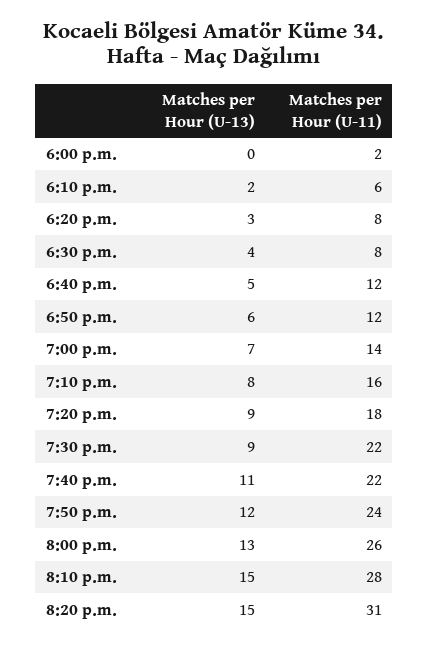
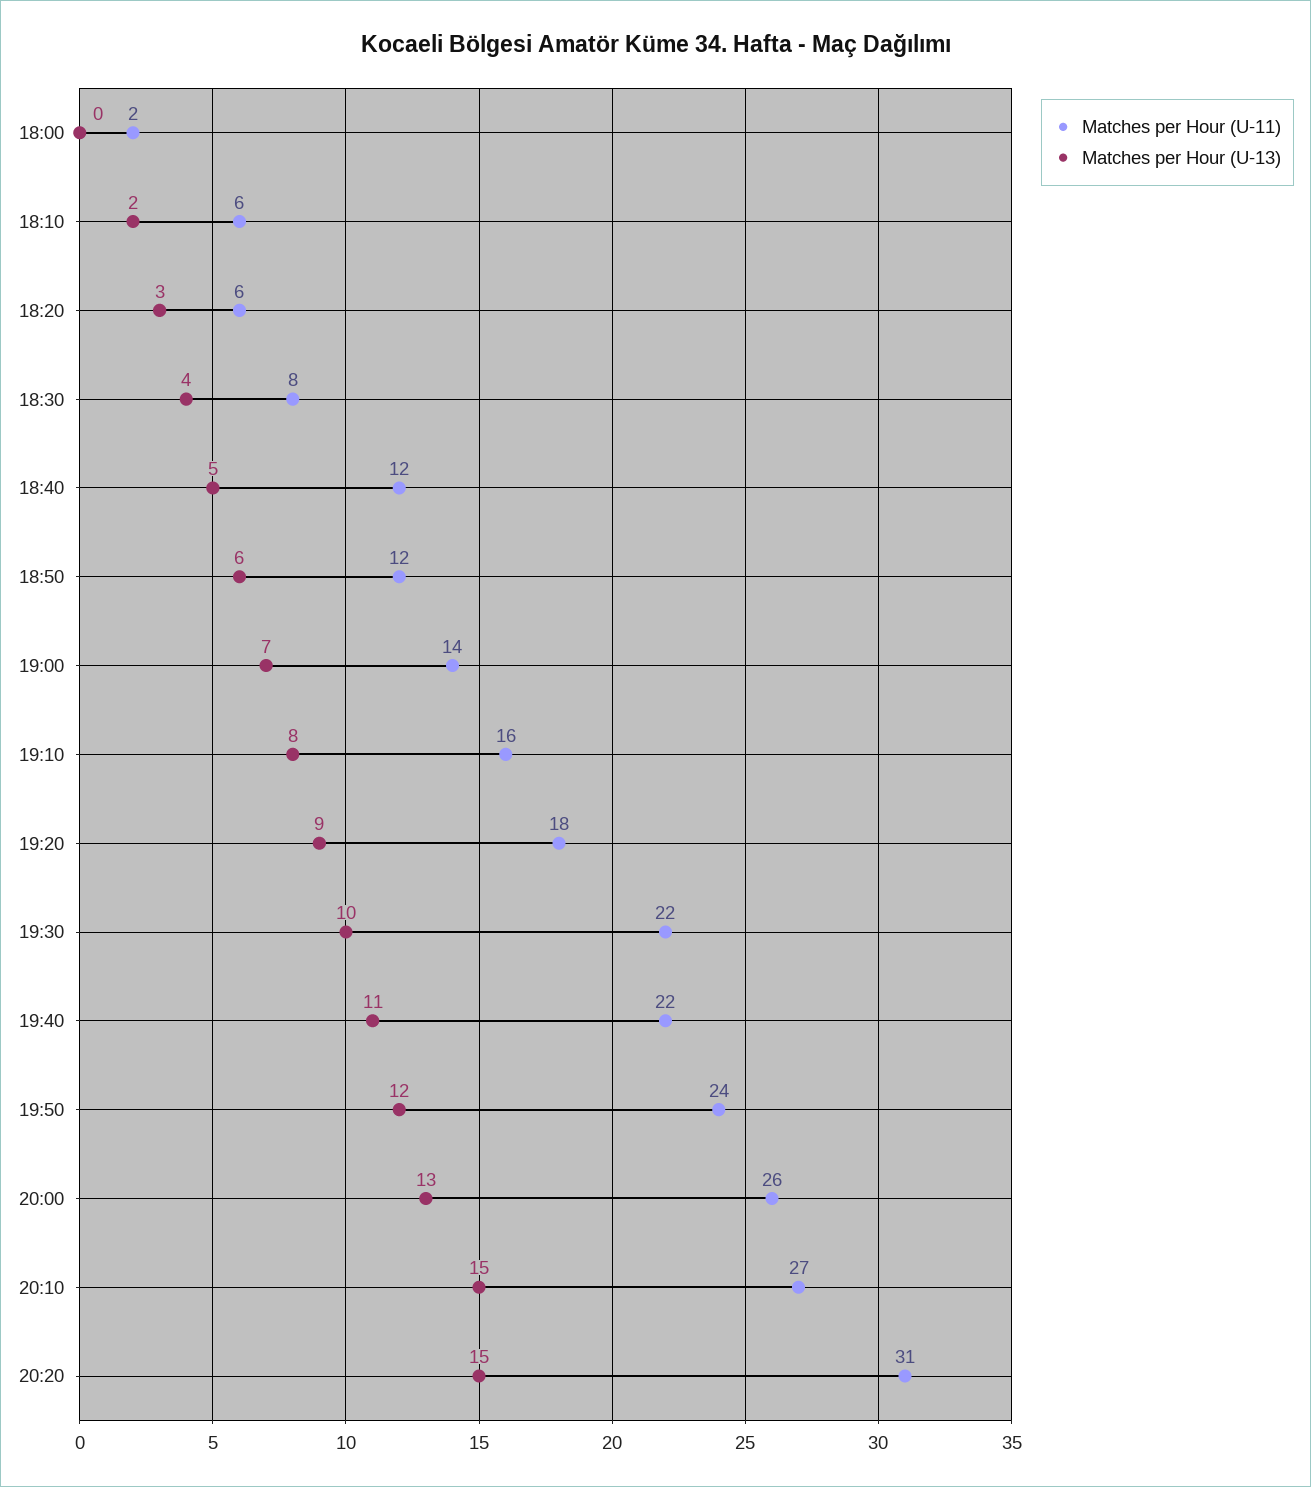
  {
    "Matches per Hour (U-13)": {
      "6:00 p.m.": 0,
      "6:10 p.m.": 2,
      "6:20 p.m.": 3,
      "6:30 p.m.": 4,
      "6:40 p.m.": 5,
      "6:50 p.m.": 6,
      "7:00 p.m.": 7,
      "7:10 p.m.": 8,
      "7:20 p.m.": 9,
-     "7:30 p.m.": 9,
+     "7:30 p.m.": 10,
      "7:40 p.m.": 11,
      "7:50 p.m.": 12,
      "8:00 p.m.": 13,
      "8:10 p.m.": 15,
      "8:20 p.m.": 15
    },
    "Matches per Hour (U-11)": {
      "6:00 p.m.": 2,
      "6:10 p.m.": 6,
-     "6:20 p.m.": 8,
+     "6:20 p.m.": 6,
      "6:30 p.m.": 8,
      "6:40 p.m.": 12,
      "6:50 p.m.": 12,
      "7:00 p.m.": 14,
      "7:10 p.m.": 16,
      "7:20 p.m.": 18,
      "7:30 p.m.": 22,
      "7:40 p.m.": 22,
      "7:50 p.m.": 24,
      "8:00 p.m.": 26,
-     "8:10 p.m.": 28,
+     "8:10 p.m.": 27,
      "8:20 p.m.": 31
    }
  }

